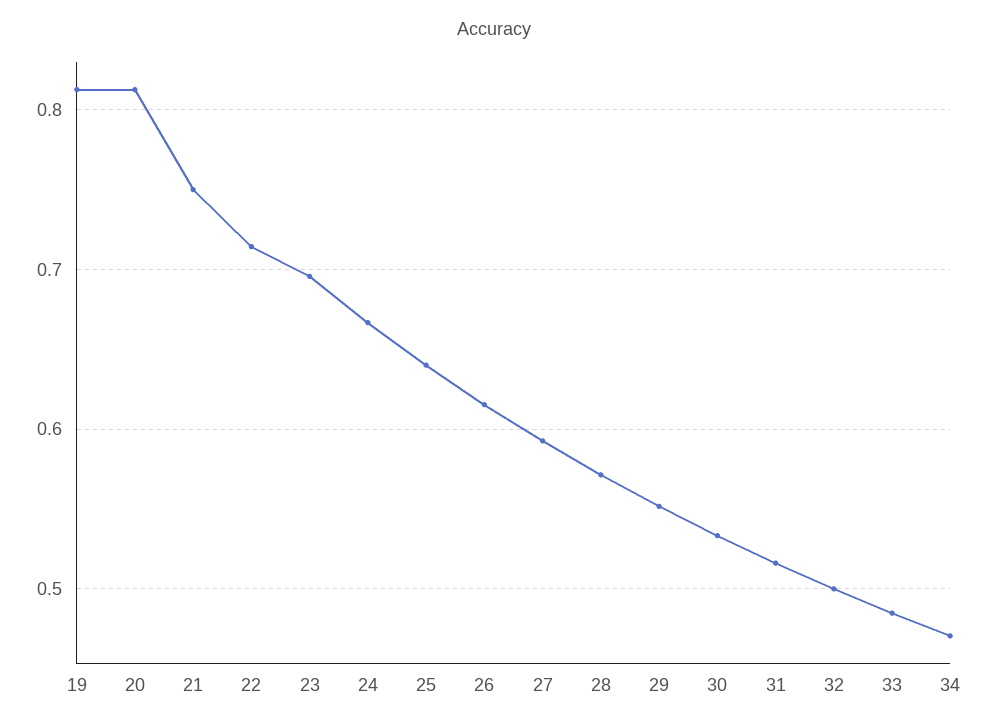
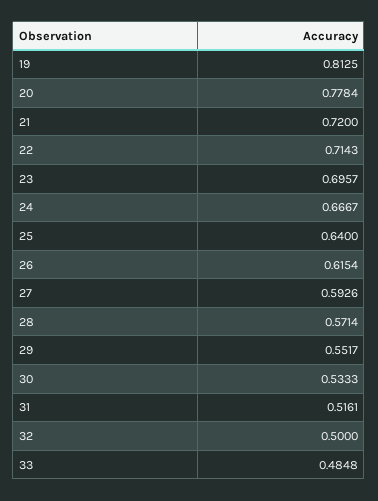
  {
    "19": 0.8125,
-   "20": 0.81,
+   "20": 0.7784,
-   "21": 0.75,
+   "21": 0.72,
    "22": 0.7143,
    "23": 0.6957,
    "24": 0.6667,
    "25": 0.64,
    "26": 0.6154,
    "27": 0.5926,
    "28": 0.5714,
    "29": 0.5517,
    "30": 0.5333,
    "31": 0.5161,
    "32": 0.5,
-   "33": 0.4848,
+   "33": 0.4848
-   "34": 0.47
  }

